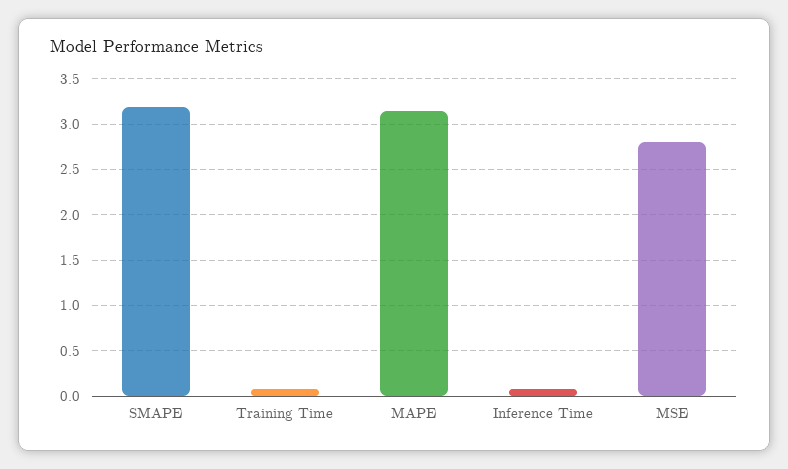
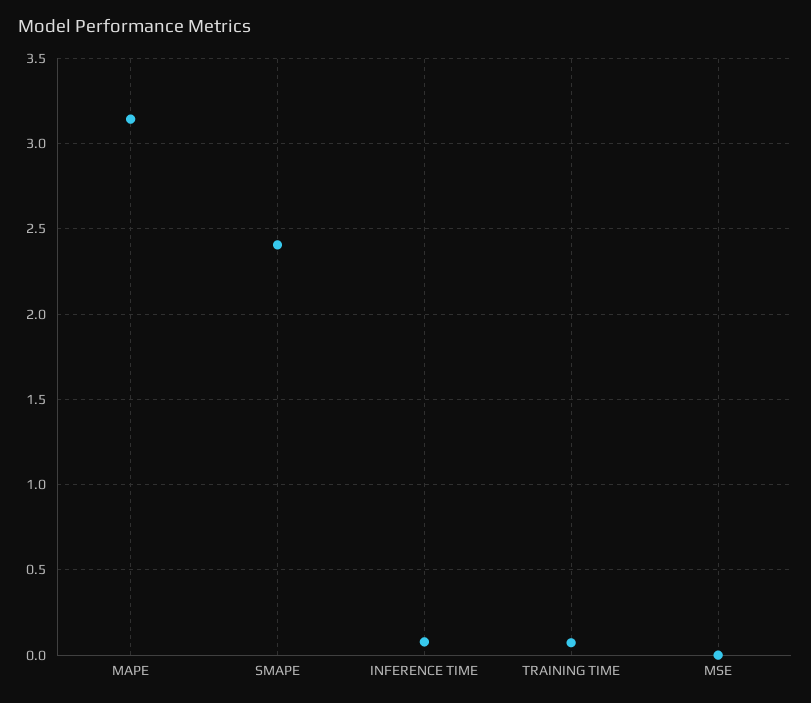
  {
-   "SMAPE": 3.2,
+   "SMAPE": 2.4,
    "Training Time": 0.05,
    "MAPE": 3.15,
    "Inference Time": 0.1,
-   "MSE": 2.8
+   "MSE": 0
  }

